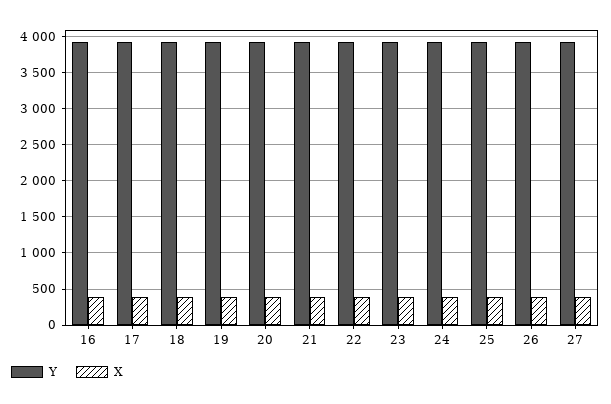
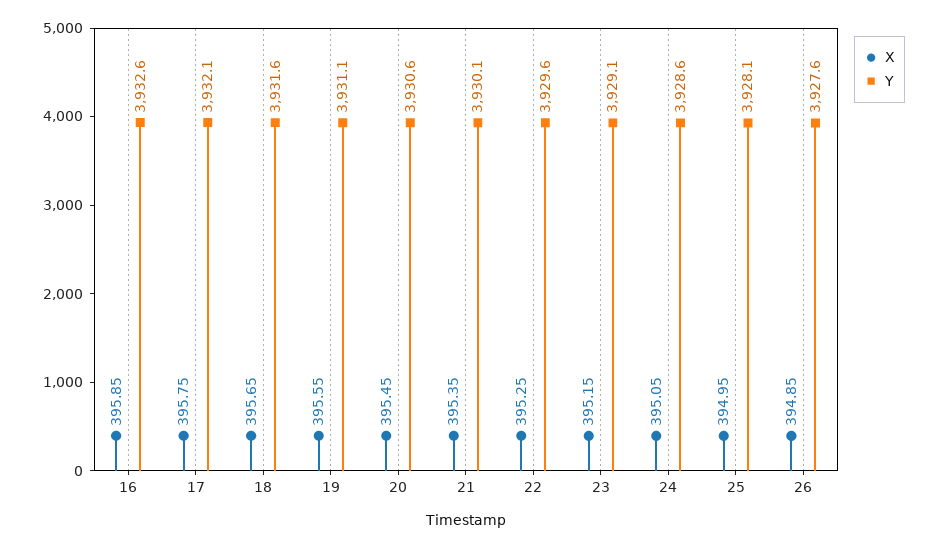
  {
    "Y": {
      "16": 3932.6,
      "17": 3932.1,
      "18": 3931.6,
      "19": 3931.1,
      "20": 3930.6,
      "21": 3930.1,
      "22": 3929.6,
      "23": 3929.1,
      "24": 3928.6,
      "25": 3928.1,
-     "26": 3927.6,
+     "26": 3927.6
-     "27": 3900
    },
    "X": {
      "16": 395.85,
      "17": 395.75,
      "18": 395.65,
      "19": 395.55,
      "20": 395.45,
      "21": 395.35,
      "22": 395.25,
      "23": 395.15,
      "24": 395.05,
      "25": 394.95,
-     "26": 394.85,
+     "26": 394.85
-     "27": 400
    }
  }

